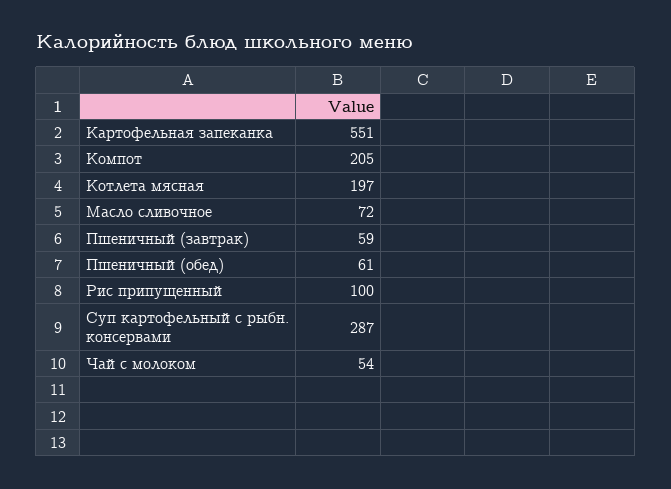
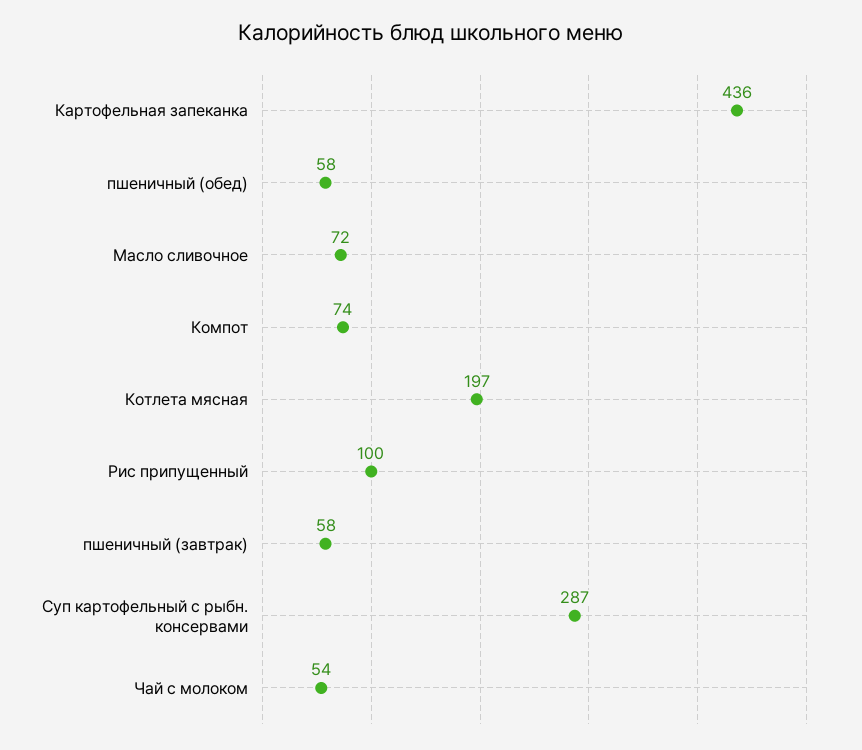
  {
-   "Картофельная запеканка": 551,
+   "Картофельная запеканка": 436,
-   "Компот": 205,
+   "Компот": 74,
    "Котлета мясная": 197,
    "Масло сливочное": 72,
-   "Пшеничный (завтрак)": 59,
+   "Пшеничный (завтрак)": 58,
-   "Пшеничный (обед)": 61,
+   "Пшеничный (обед)": 58,
    "Рис припущенный": 100,
    "Суп картофельный с рыбн. консервами": 287,
    "Чай с молоком": 54
  }

